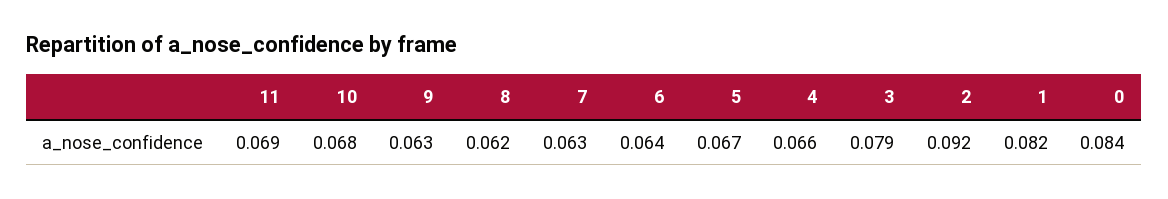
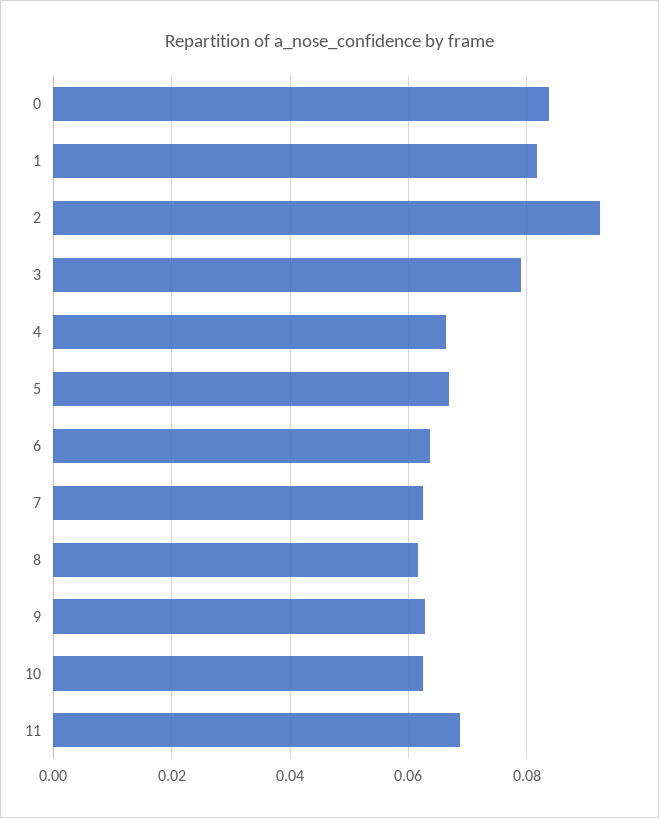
  {
    "11": 0.069,
-   "10": 0.068,
+   "10": 0.062,
    "9": 0.063,
    "8": 0.062,
    "7": 0.063,
    "6": 0.064,
    "5": 0.067,
    "4": 0.066,
    "3": 0.079,
    "2": 0.092,
    "1": 0.082,
    "0": 0.084
  }

